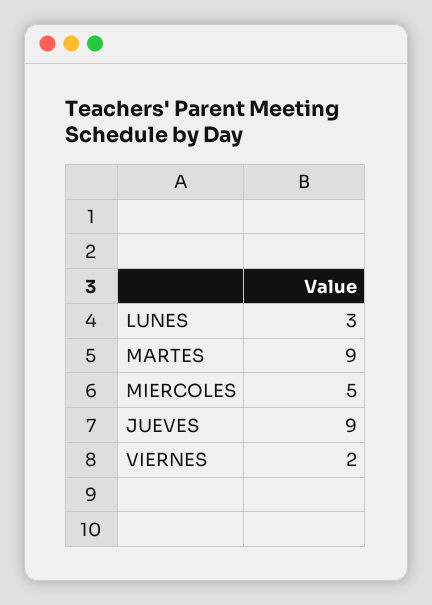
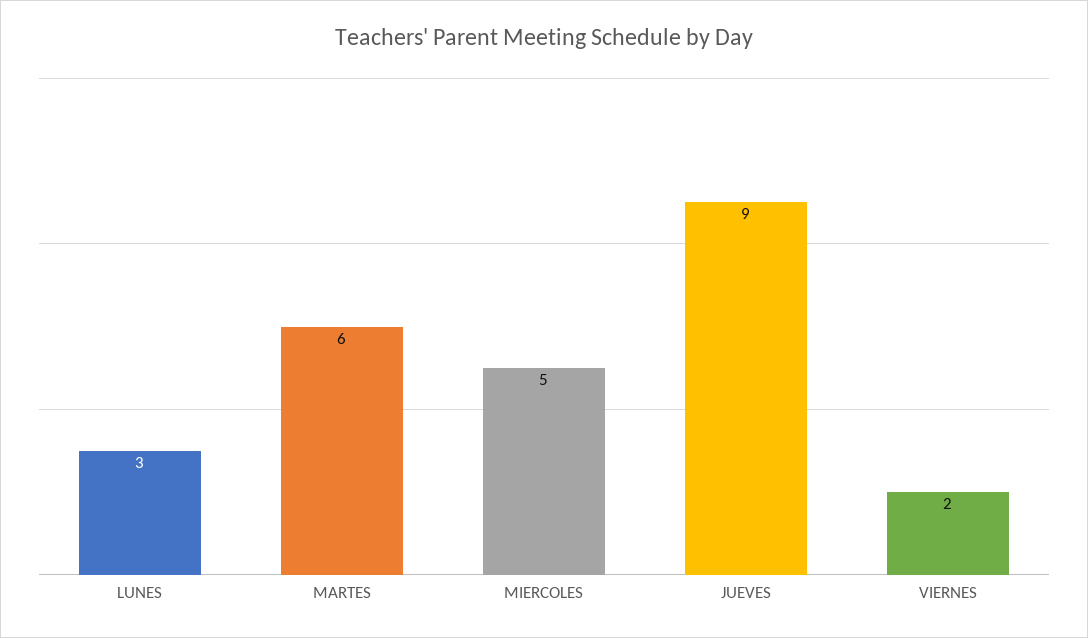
  {
    "LUNES": 3,
-   "MARTES": 9,
+   "MARTES": 6,
    "MIERCOLES": 5,
    "JUEVES": 9,
    "VIERNES": 2
  }

